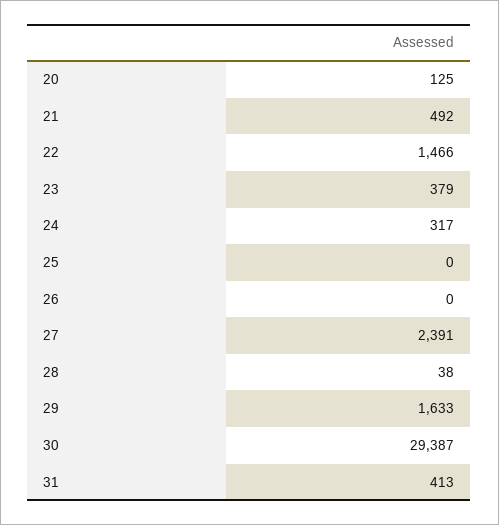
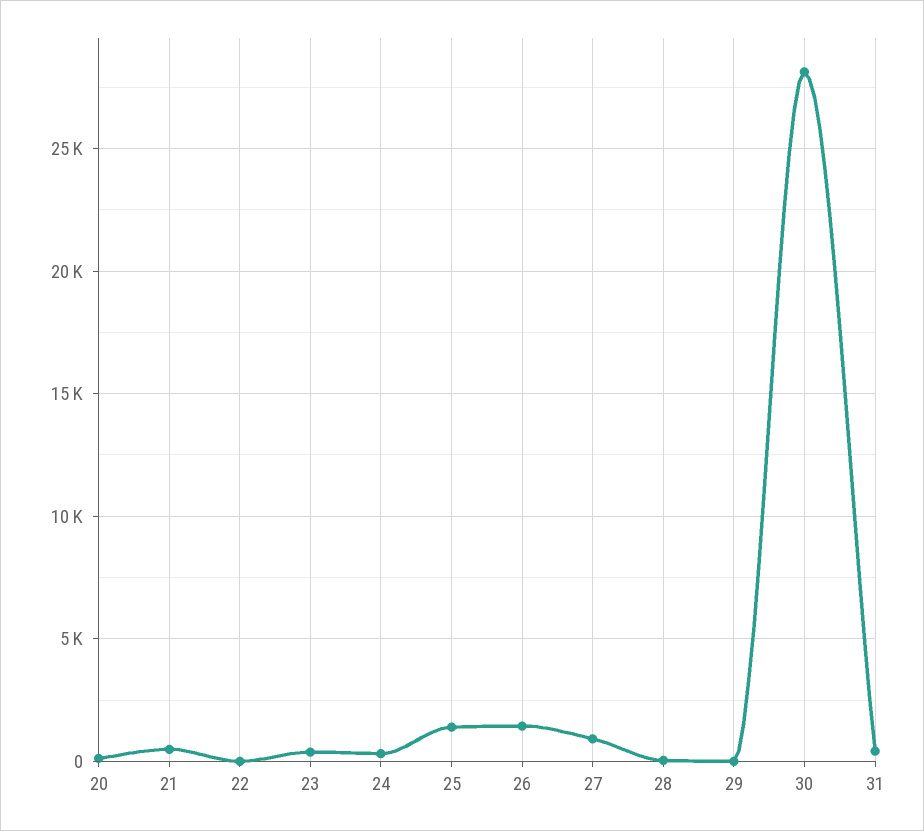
  {
    "20": 125,
    "21": 492,
-   "22": 1466,
+   "22": 0,
    "23": 379,
    "24": 317,
-   "25": 0,
+   "25": 1500,
-   "26": 0,
+   "26": 1500,
-   "27": 2391,
+   "27": 1000,
    "28": 38,
-   "29": 1633,
+   "29": 0,
-   "30": 29387,
+   "30": 28000,
    "31": 413
  }

